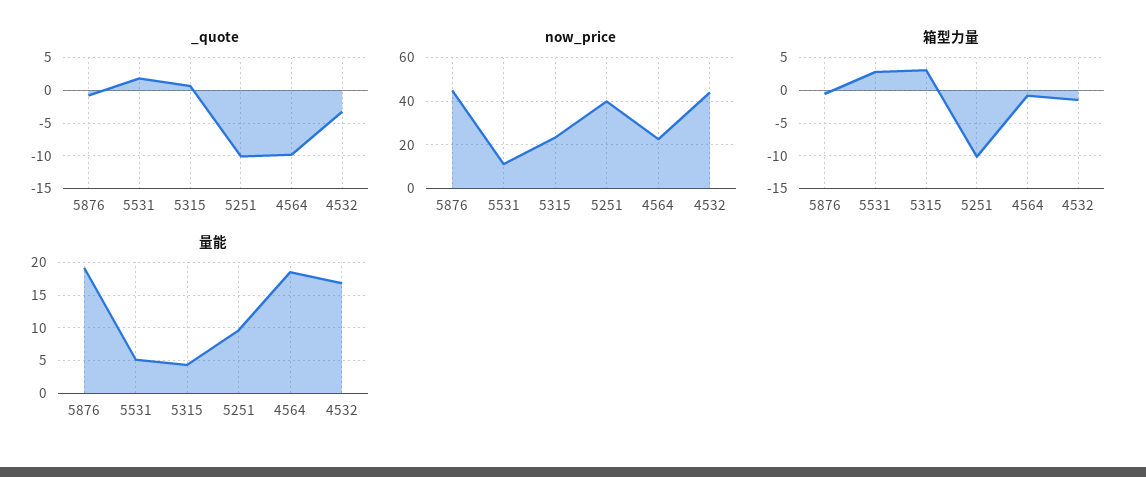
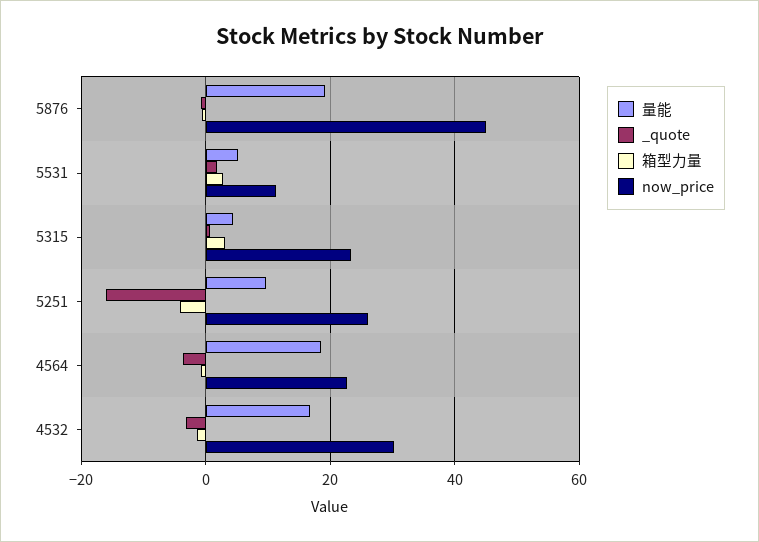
  {
    "_quote": {
      "5876": -1,
      "5531": 2,
      "5315": 1,
-     "5251": -10,
+     "5251": -16,
-     "4564": -10,
+     "4564": -4,
      "4532": -3
    },
    "now_price": {
      "5876": 46,
      "5531": 12,
      "5315": 24,
-     "5251": 40,
+     "5251": 26,
      "4564": 22,
-     "4532": 45
+     "4532": 30
    },
    "箱型力量": {
      "5876": -1,
      "5531": 3,
      "5315": 3,
-     "5251": -10,
+     "5251": -4,
      "4564": -1,
      "4532": -1
    },
    "量能": {
      "5876": 19,
      "5531": 5,
      "5315": 4,
      "5251": 10,
      "4564": 19,
      "4532": 17
    }
  }

